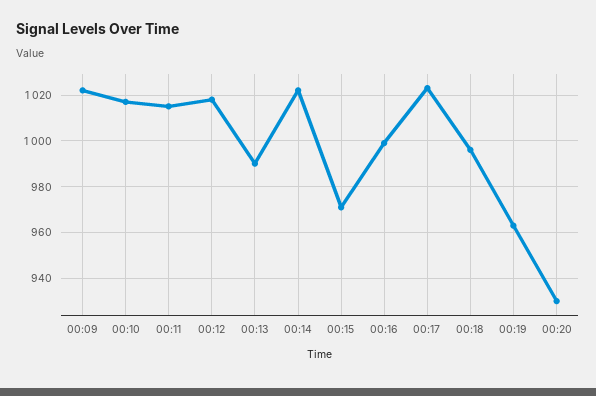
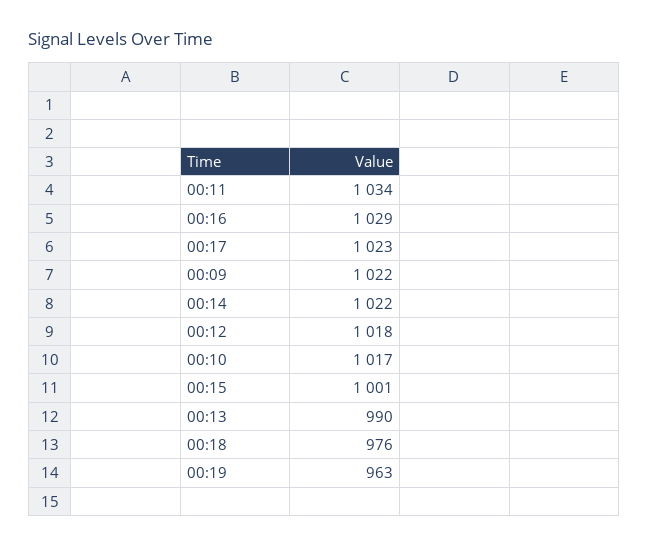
  {
    "00:09": 1022,
    "00:10": 1017,
-   "00:11": 1015,
+   "00:11": 1034,
    "00:12": 1018,
    "00:13": 990,
    "00:14": 1022,
-   "00:15": 970,
+   "00:15": 1001,
-   "00:16": 1000,
+   "00:16": 1029,
    "00:17": 1023,
-   "00:18": 995,
+   "00:18": 976,
-   "00:19": 963,
+   "00:19": 963
-   "00:20": 930
  }

